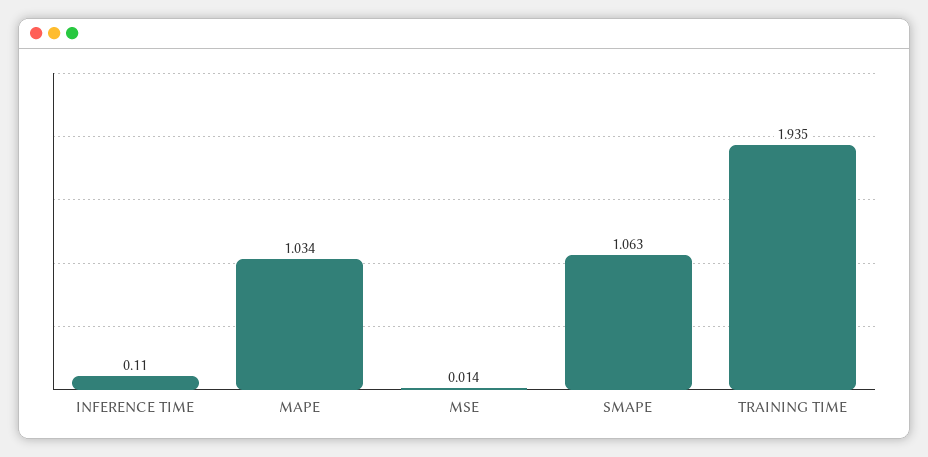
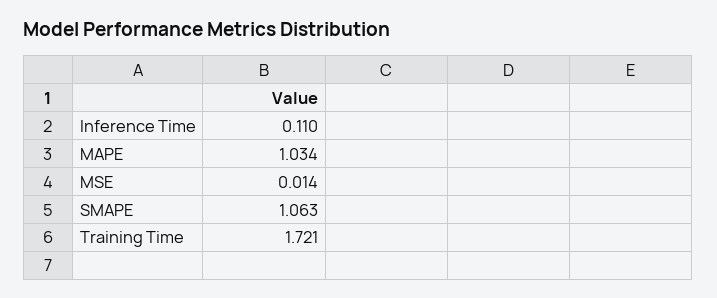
  {
    "INFERENCE TIME": 0.11,
    "MAPE": 1.034,
    "MSE": 0.014,
    "SMAPE": 1.063,
-   "TRAINING TIME": 1.935
+   "TRAINING TIME": 1.721
  }

